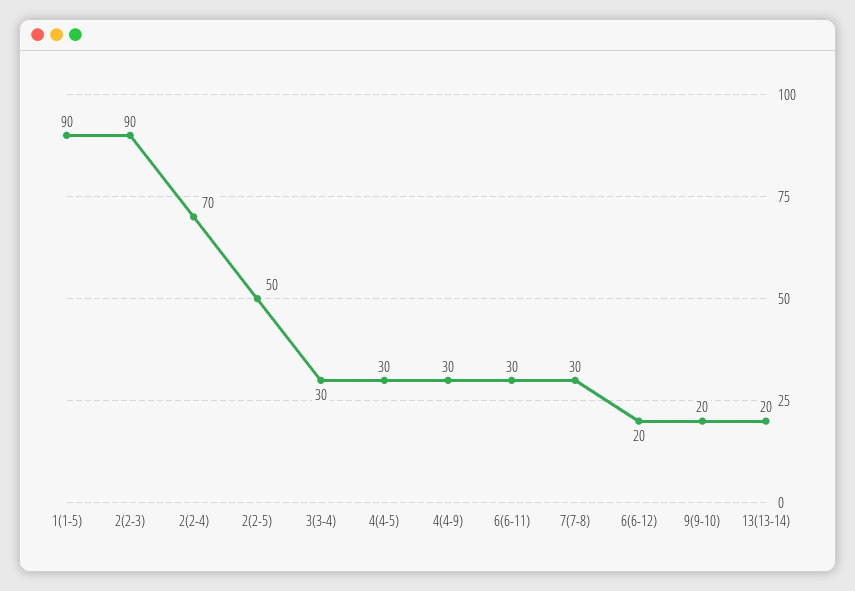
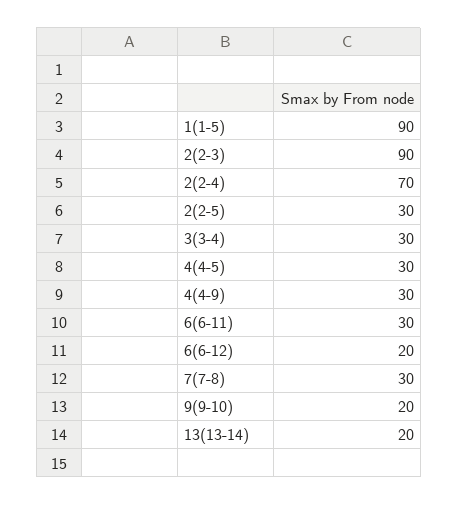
  {
    "1(1-5)": 90,
    "2(2-3)": 90,
    "2(2-4)": 70,
-   "2(2-5)": 50,
+   "2(2-5)": 30,
    "3(3-4)": 30,
    "4(4-5)": 30,
    "4(4-9)": 30,
    "6(6-11)": 30,
    "7(7-8)": 30,
    "6(6-12)": 20,
    "9(9-10)": 20,
    "13(13-14)": 20
  }

